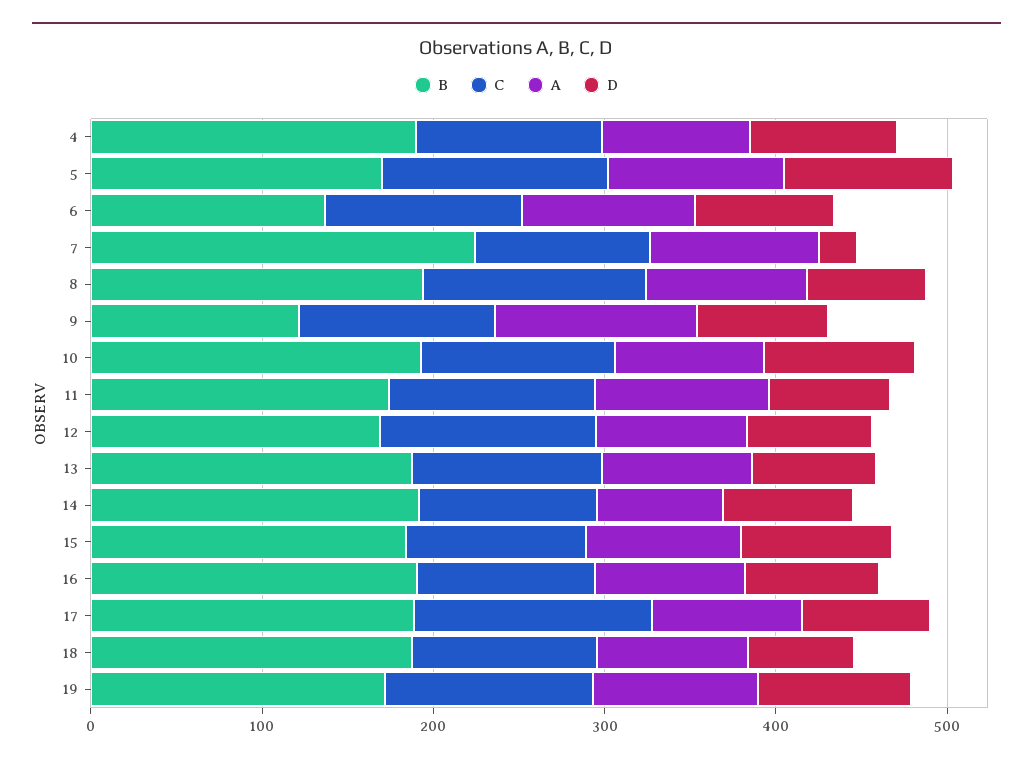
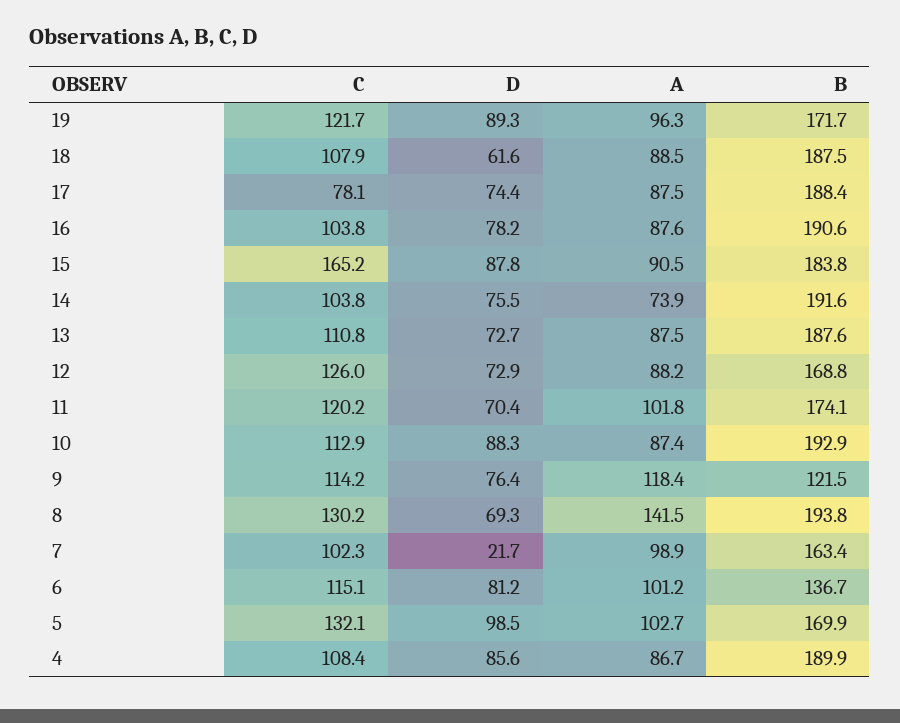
  {
    "B": {
      "4": 189.9,
      "5": 169.9,
      "6": 136.7,
-     "7": 220,
+     "7": 163.4,
      "8": 193.8,
      "9": 121.5,
      "10": 192.9,
      "11": 174.1,
      "12": 168.8,
      "13": 187.6,
      "14": 191.6,
      "15": 183.8,
      "16": 190.6,
      "17": 188.4,
      "18": 187.5,
      "19": 171.7
    },
    "C": {
      "4": 108.4,
      "5": 132.1,
      "6": 115.1,
      "7": 102.3,
      "8": 130.2,
      "9": 114.2,
      "10": 112.9,
      "11": 120.2,
      "12": 126,
      "13": 110.8,
      "14": 103.8,
-     "15": 100,
+     "15": 165.2,
      "16": 103.8,
-     "17": 140,
+     "17": 78.1,
      "18": 107.9,
      "19": 121.7
    },
    "A": {
      "4": 86.7,
      "5": 102.7,
      "6": 101.2,
      "7": 98.9,
-     "8": 100,
+     "8": 141.5,
      "9": 118.4,
      "10": 87.4,
      "11": 101.8,
      "12": 88.2,
      "13": 87.5,
      "14": 73.9,
      "15": 90.5,
      "16": 87.6,
      "17": 87.5,
      "18": 88.5,
      "19": 96.3
    },
    "D": {
      "4": 85.6,
      "5": 98.5,
      "6": 81.2,
      "7": 21.7,
      "8": 69.3,
      "9": 76.4,
      "10": 88.3,
      "11": 70.4,
      "12": 72.9,
      "13": 72.7,
      "14": 75.5,
      "15": 87.8,
      "16": 78.2,
      "17": 74.4,
      "18": 61.6,
      "19": 89.3
    }
  }

